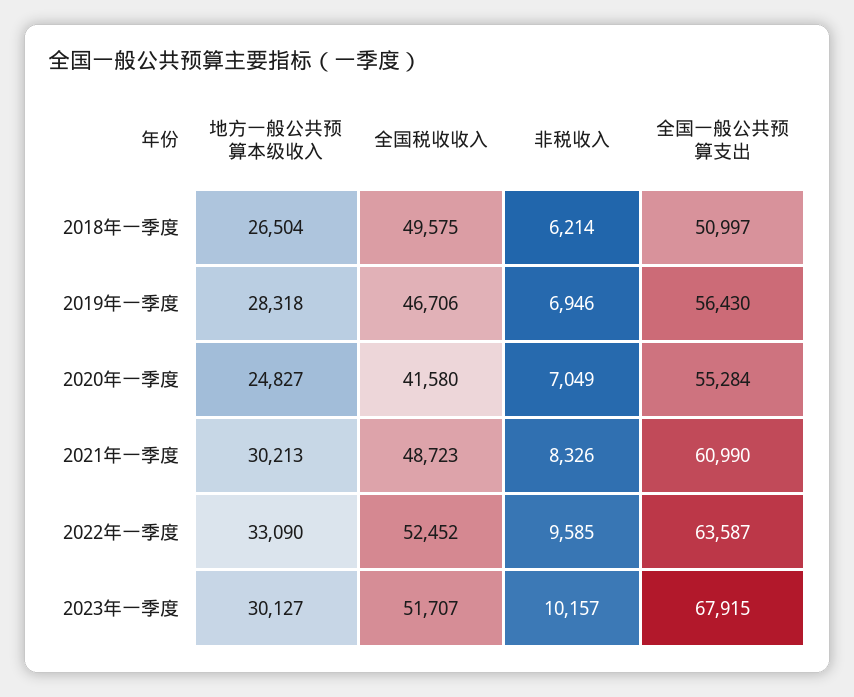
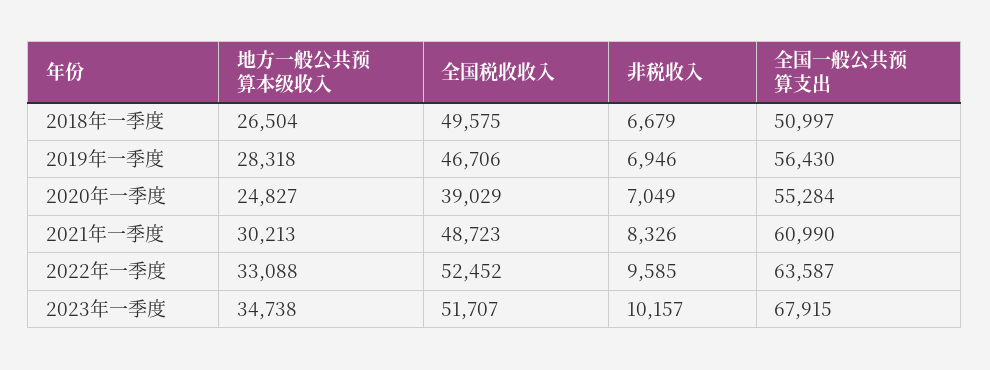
  {
    "地方一般公共预算本级收入": {
      "2018年一季度": 26504,
      "2019年一季度": 28318,
      "2020年一季度": 24827,
      "2021年一季度": 30213,
-     "2022年一季度": 33090,
+     "2022年一季度": 33088,
-     "2023年一季度": 30127
+     "2023年一季度": 34738
    },
    "全国税收收入": {
      "2018年一季度": 49575,
      "2019年一季度": 46706,
-     "2020年一季度": 41580,
+     "2020年一季度": 39029,
      "2021年一季度": 48723,
      "2022年一季度": 52452,
      "2023年一季度": 51707
    },
    "非税收入": {
-     "2018年一季度": 6214,
+     "2018年一季度": 6679,
      "2019年一季度": 6946,
      "2020年一季度": 7049,
      "2021年一季度": 8326,
      "2022年一季度": 9585,
      "2023年一季度": 10157
    },
    "全国一般公共预算支出": {
      "2018年一季度": 50997,
      "2019年一季度": 56430,
      "2020年一季度": 55284,
      "2021年一季度": 60990,
      "2022年一季度": 63587,
      "2023年一季度": 67915
    }
  }

